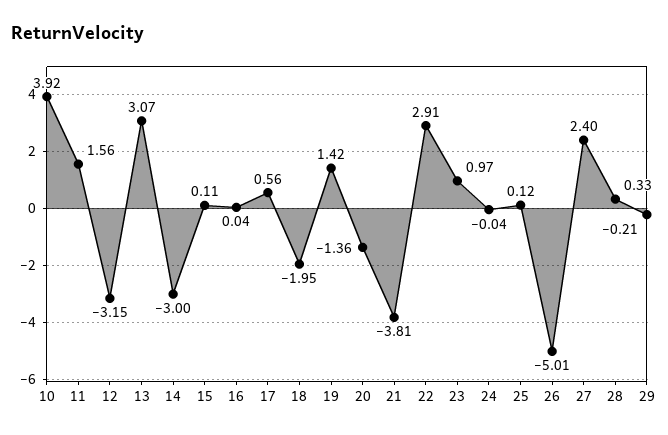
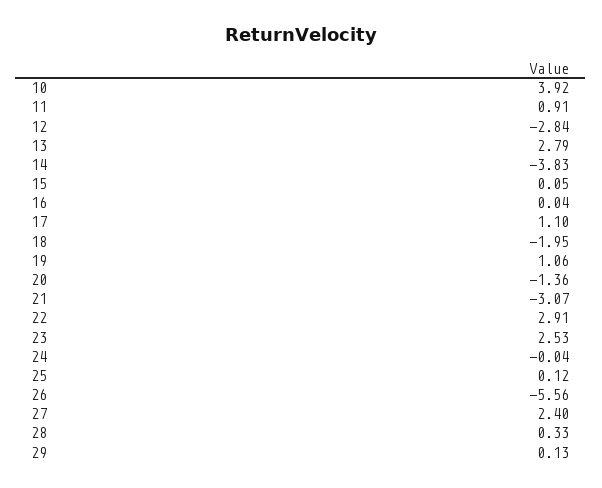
  {
    "10": 3.92,
-   "11": 1.56,
+   "11": 0.91,
-   "12": -3.15,
+   "12": -2.84,
-   "13": 3.07,
+   "13": 2.79,
-   "14": -3,
+   "14": -3.83,
-   "15": 0.11,
+   "15": 0.05,
    "16": 0.04,
-   "17": 0.56,
+   "17": 1.1,
    "18": -1.95,
-   "19": 1.42,
+   "19": 1.06,
    "20": -1.36,
-   "21": -3.81,
+   "21": -3.07,
    "22": 2.91,
-   "23": 0.97,
+   "23": 2.53,
    "24": -0.04,
    "25": 0.12,
-   "26": -5.01,
+   "26": -5.56,
    "27": 2.4,
    "28": 0.33,
-   "29": -0.21
+   "29": 0.13
  }

